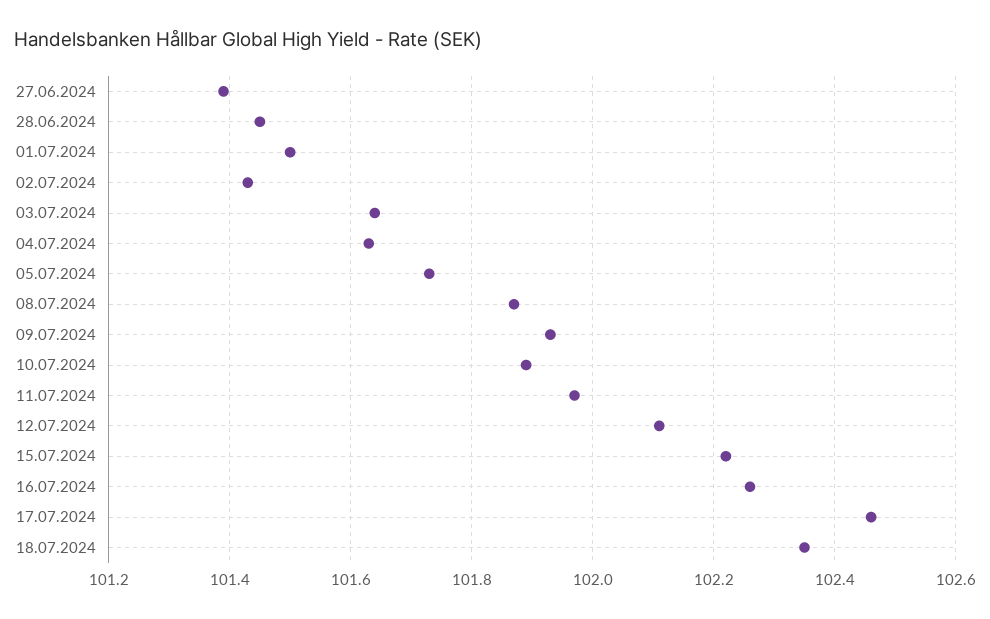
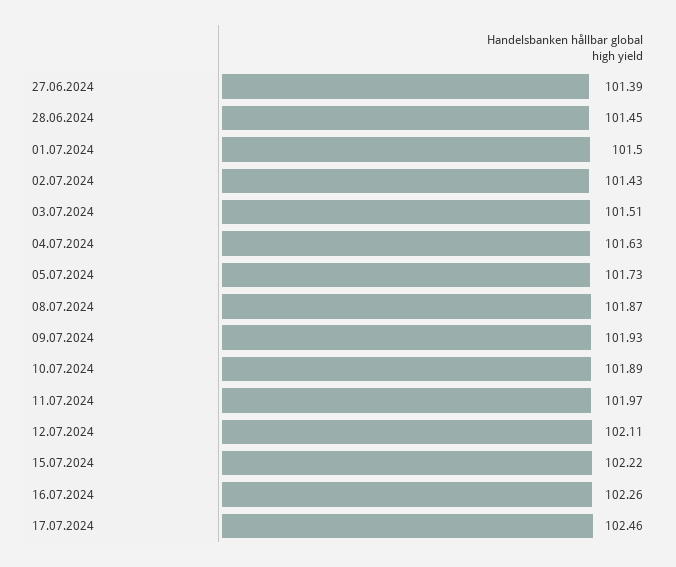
  {
    "27.06.2024": 101.39,
    "28.06.2024": 101.45,
    "01.07.2024": 101.5,
    "02.07.2024": 101.43,
-   "03.07.2024": 101.65,
+   "03.07.2024": 101.51,
    "04.07.2024": 101.63,
    "05.07.2024": 101.73,
    "08.07.2024": 101.87,
    "09.07.2024": 101.93,
    "10.07.2024": 101.89,
    "11.07.2024": 101.97,
    "12.07.2024": 102.11,
    "15.07.2024": 102.22,
    "16.07.2024": 102.26,
-   "17.07.2024": 102.46,
+   "17.07.2024": 102.46
-   "18.07.2024": 102.35
  }

